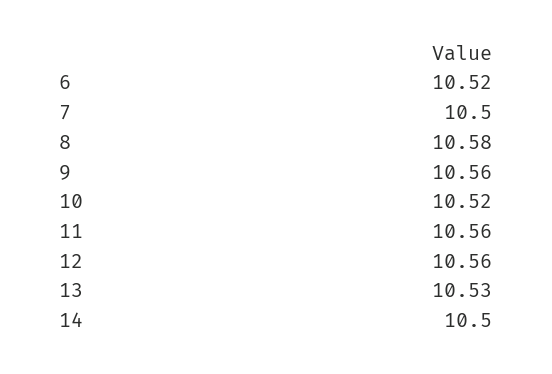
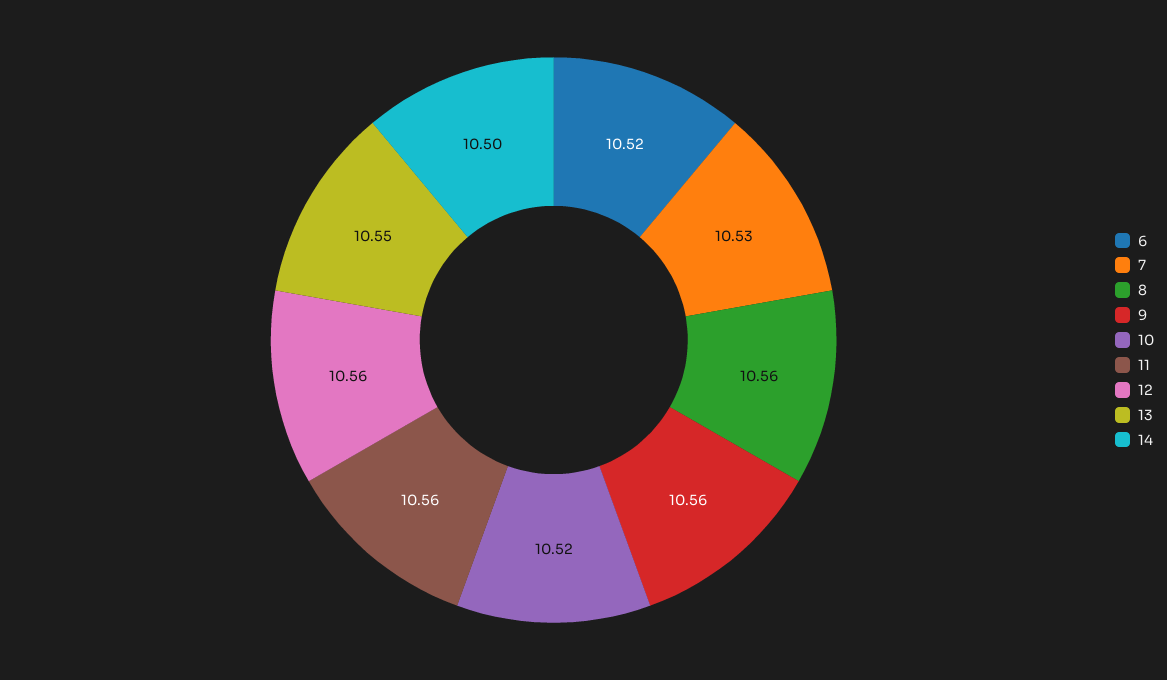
  {
    "6": 10.52,
-   "7": 10.5,
+   "7": 10.53,
-   "8": 10.58,
+   "8": 10.56,
    "9": 10.56,
    "10": 10.52,
    "11": 10.56,
    "12": 10.56,
-   "13": 10.53,
+   "13": 10.55,
    "14": 10.5
  }

